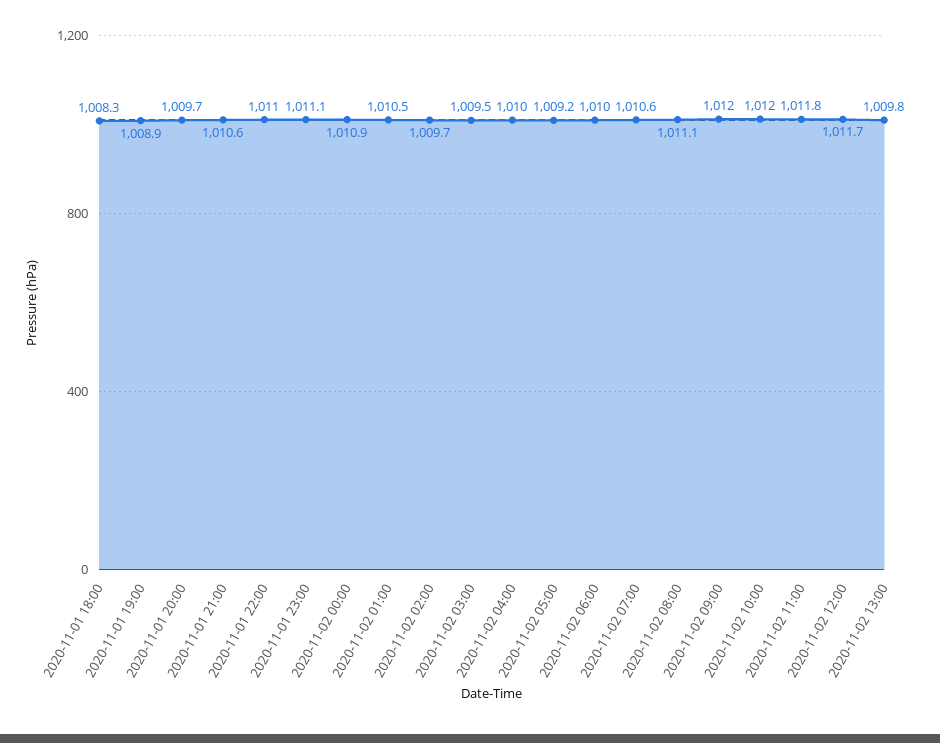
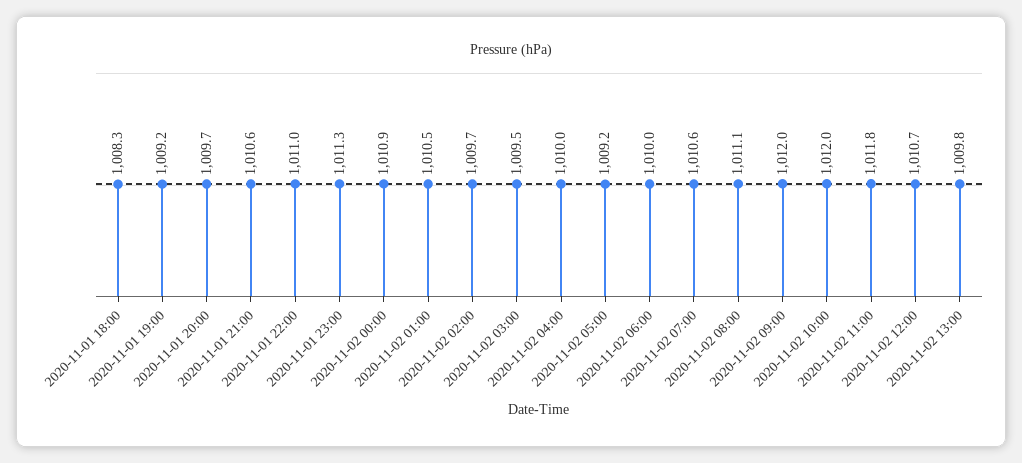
  {
    "2020-11-01 18:00": 1008.3,
-   "2020-11-01 19:00": 1008.9,
+   "2020-11-01 19:00": 1009.2,
    "2020-11-01 20:00": 1009.7,
    "2020-11-01 21:00": 1010.6,
    "2020-11-01 22:00": 1011,
-   "2020-11-01 23:00": 1011.1,
+   "2020-11-01 23:00": 1011.3,
    "2020-11-02 00:00": 1010.9,
    "2020-11-02 01:00": 1010.5,
    "2020-11-02 02:00": 1009.7,
    "2020-11-02 03:00": 1009.5,
    "2020-11-02 04:00": 1010,
    "2020-11-02 05:00": 1009.2,
    "2020-11-02 06:00": 1010,
    "2020-11-02 07:00": 1010.6,
    "2020-11-02 08:00": 1011.1,
    "2020-11-02 09:00": 1012,
    "2020-11-02 10:00": 1012,
    "2020-11-02 11:00": 1011.8,
-   "2020-11-02 12:00": 1011.7,
+   "2020-11-02 12:00": 1010.7,
    "2020-11-02 13:00": 1009.8
  }

